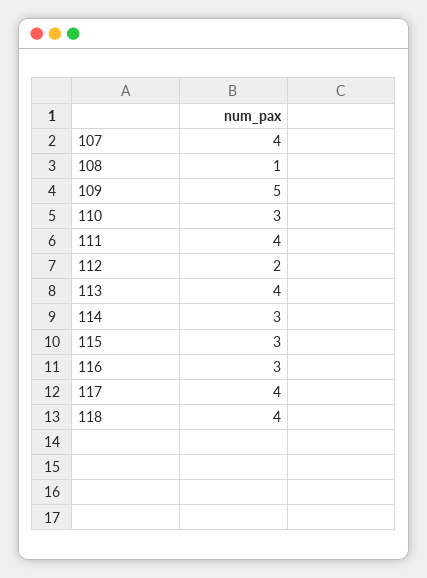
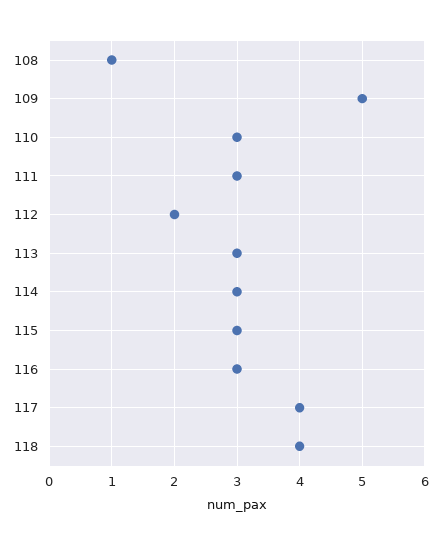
  {
-   "107": 4,
    "108": 1,
    "109": 5,
    "110": 3,
-   "111": 4,
+   "111": 3,
    "112": 2,
-   "113": 4,
+   "113": 3,
    "114": 3,
    "115": 3,
    "116": 3,
    "117": 4,
    "118": 4
  }

